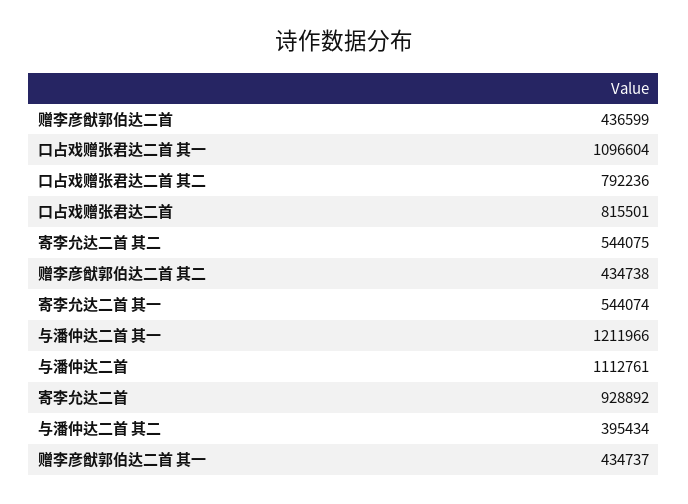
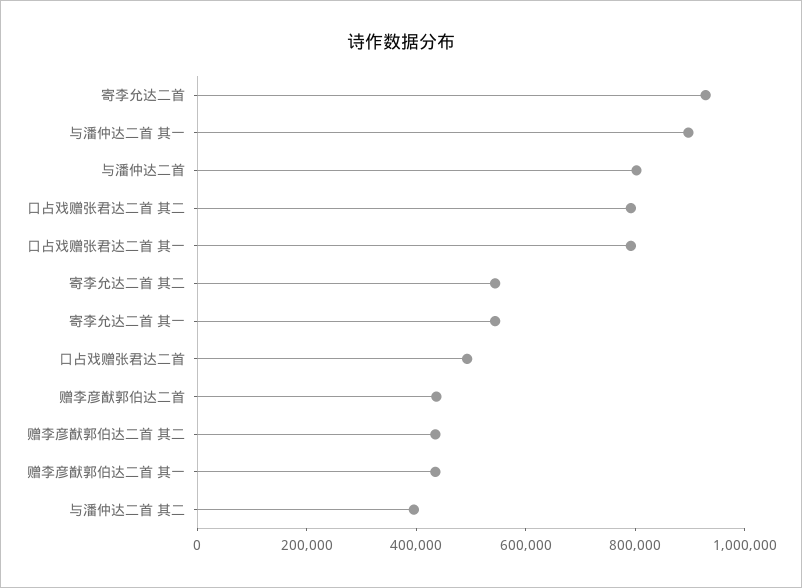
  {
    "赠李彦猷郭伯达二首": 436599,
-   "口占戏赠张君达二首 其一": 1096604,
+   "口占戏赠张君达二首 其一": 800000,
    "口占戏赠张君达二首 其二": 792236,
-   "口占戏赠张君达二首": 815501,
+   "口占戏赠张君达二首": 500000,
    "寄李允达二首 其二": 544075,
    "赠李彦猷郭伯达二首 其二": 434738,
    "寄李允达二首 其一": 544074,
-   "与潘仲达二首 其一": 1211966,
+   "与潘仲达二首 其一": 900000,
-   "与潘仲达二首": 1112761,
+   "与潘仲达二首": 800000,
    "寄李允达二首": 928892,
    "与潘仲达二首 其二": 395434,
    "赠李彦猷郭伯达二首 其一": 434737
  }

